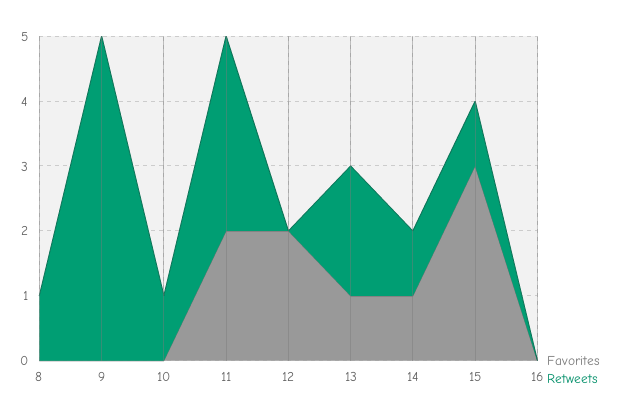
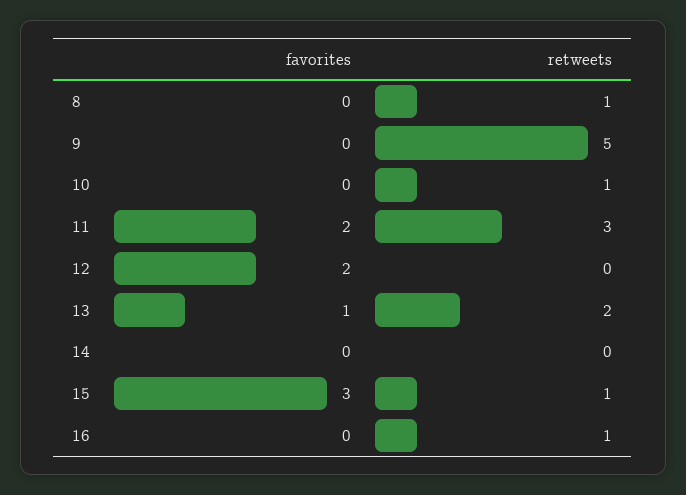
  {
    "Favorites": {
      "8": 0,
      "9": 0,
      "10": 0,
      "11": 2,
      "12": 2,
      "13": 1,
-     "14": 1,
+     "14": 0,
      "15": 3,
      "16": 0
    },
    "Retweets": {
      "8": 1,
      "9": 5,
      "10": 1,
      "11": 3,
      "12": 0,
      "13": 2,
-     "14": 1,
+     "14": 0,
      "15": 1,
-     "16": 0
+     "16": 1
    }
  }

